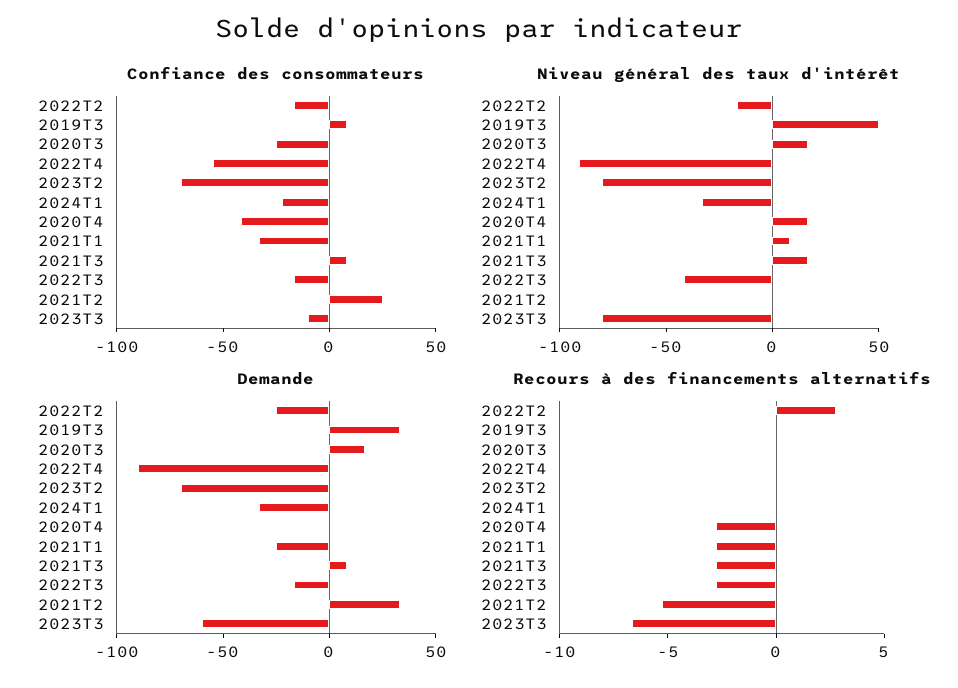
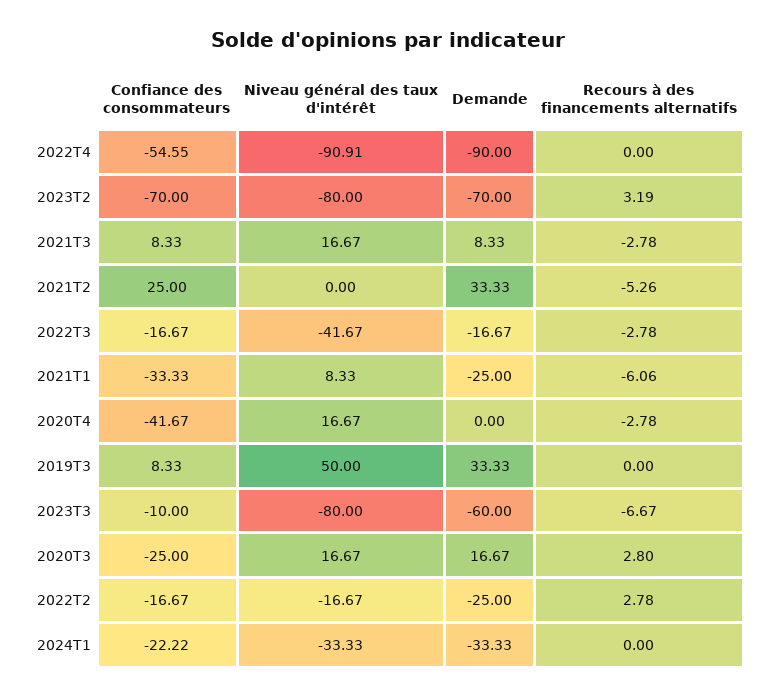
  {
    "Confiance des consommateurs": {
      "2022T2": -16.67,
      "2019T3": 8.33,
      "2020T3": -25,
      "2022T4": -54.55,
      "2023T2": -70,
      "2024T1": -22.22,
      "2020T4": -41.67,
      "2021T1": -33.33,
      "2021T3": 8.33,
      "2022T3": -16.67,
      "2021T2": 25,
      "2023T3": -10
    },
    "Niveau général des taux d'intérêt": {
      "2022T2": -16.67,
      "2019T3": 50,
      "2020T3": 16.67,
      "2022T4": -90.91,
      "2023T2": -80,
      "2024T1": -33.33,
      "2020T4": 16.67,
      "2021T1": 8.33,
      "2021T3": 16.67,
      "2022T3": -41.67,
      "2021T2": 0,
      "2023T3": -80
    },
    "Demande": {
      "2022T2": -25,
      "2019T3": 33.33,
      "2020T3": 16.67,
      "2022T4": -90,
      "2023T2": -70,
      "2024T1": -33.33,
      "2020T4": 0,
      "2021T1": -25,
      "2021T3": 8.33,
      "2022T3": -16.67,
      "2021T2": 33.33,
      "2023T3": -60
    },
    "Recours à des financements alternatifs": {
      "2022T2": 2.78,
      "2019T3": 0,
-     "2020T3": 0,
+     "2020T3": 2.8,
      "2022T4": 0,
-     "2023T2": 0,
+     "2023T2": 3.19,
      "2024T1": 0,
      "2020T4": -2.78,
-     "2021T1": -3,
+     "2021T1": -6.06,
      "2021T3": -2.78,
      "2022T3": -2.78,
      "2021T2": -5.26,
      "2023T3": -6.67
    }
  }

